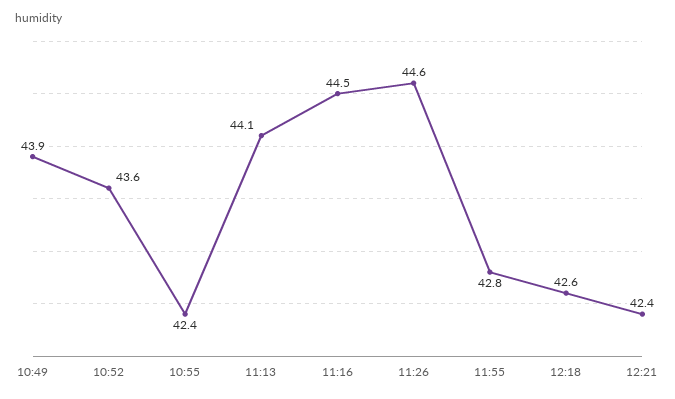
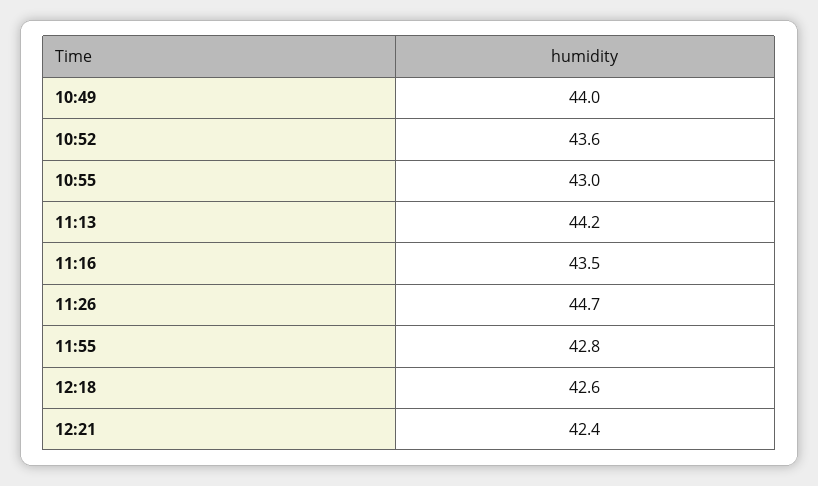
  {
-   "10:49": 43.9,
+   "10:49": 44,
    "10:52": 43.6,
-   "10:55": 42.4,
+   "10:55": 43,
-   "11:13": 44.1,
+   "11:13": 44.2,
-   "11:16": 44.5,
+   "11:16": 43.5,
-   "11:26": 44.6,
+   "11:26": 44.7,
    "11:55": 42.8,
    "12:18": 42.6,
    "12:21": 42.4
  }

